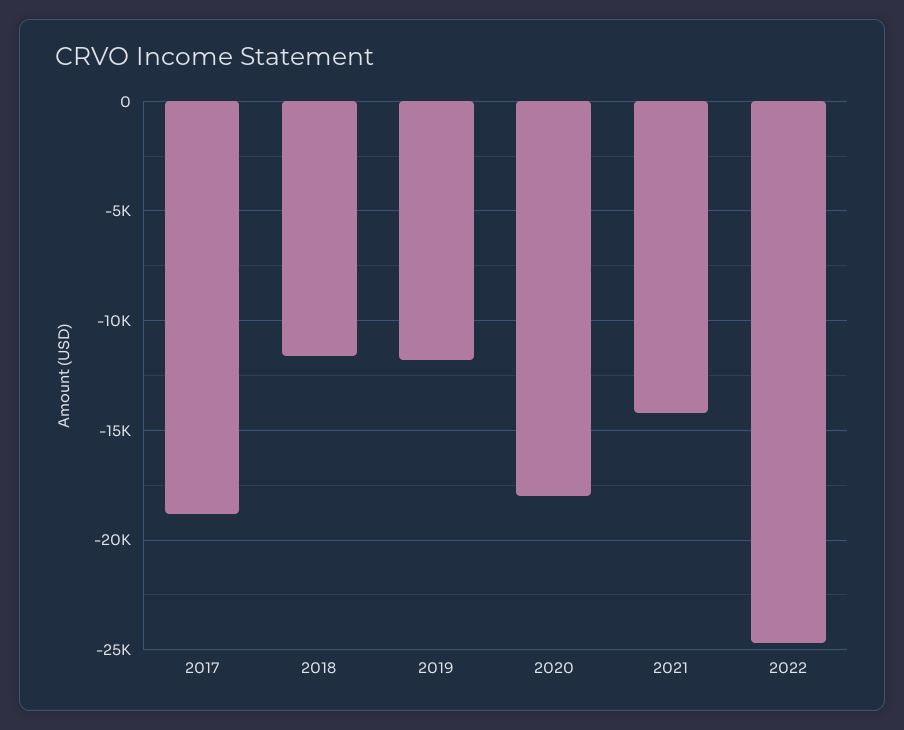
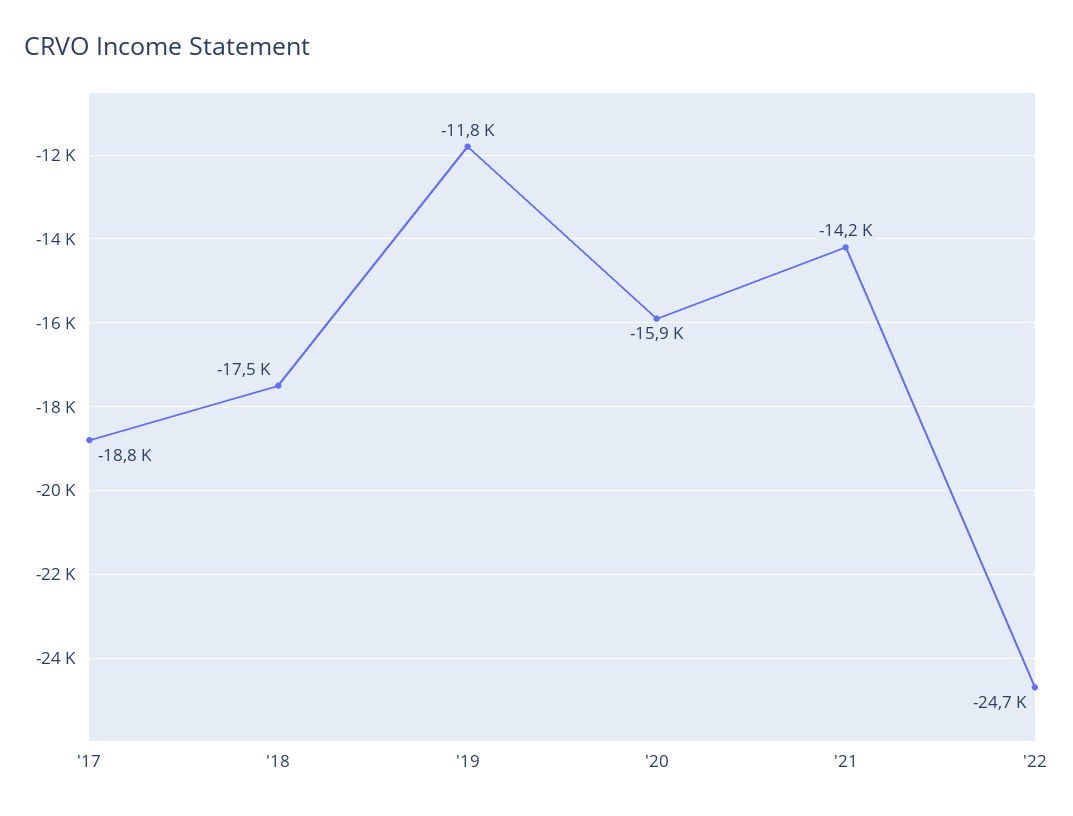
  {
    "2017": -18800,
-   "2018": -11500,
+   "2018": -17500,
    "2019": -11800,
-   "2020": -18000,
+   "2020": -15900,
    "2021": -14200,
    "2022": -24700
  }

